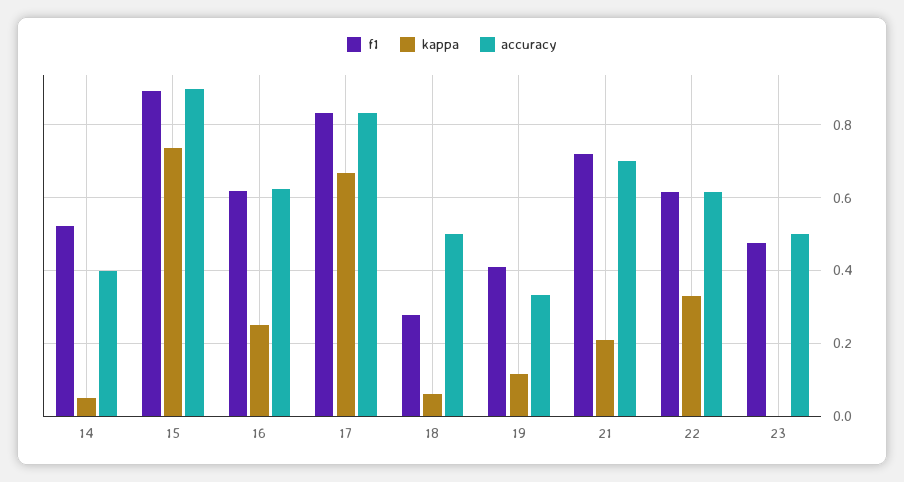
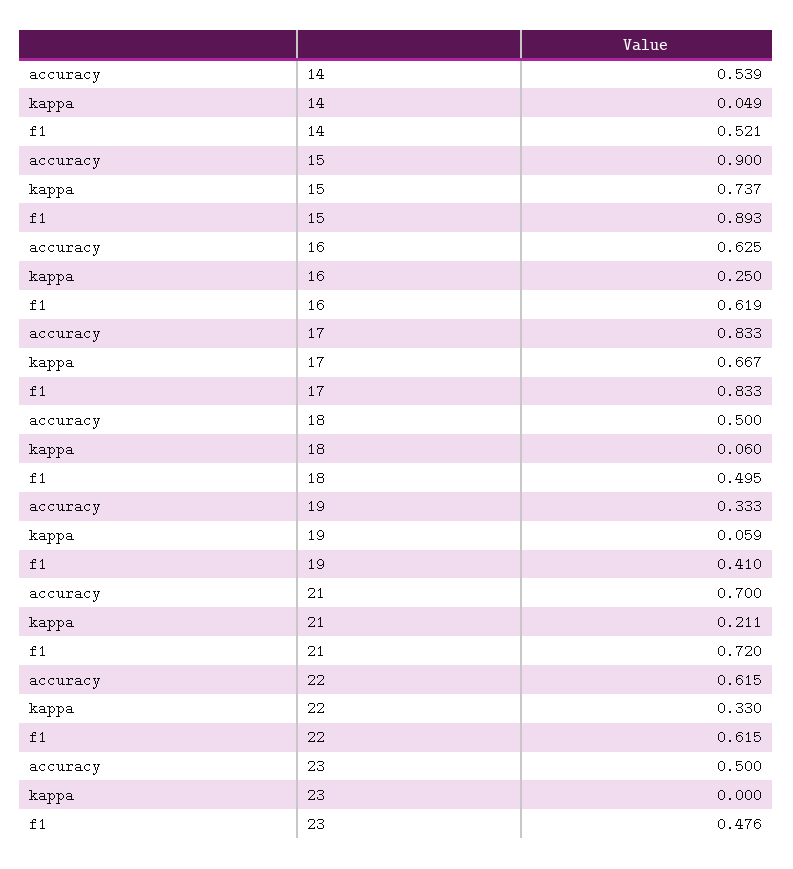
  {
    "f1": {
      "14": 0.521,
      "15": 0.893,
      "16": 0.619,
      "17": 0.833,
-     "18": 0.28,
+     "18": 0.495,
      "19": 0.41,
      "21": 0.72,
      "22": 0.615,
      "23": 0.476
    },
    "kappa": {
      "14": 0.049,
      "15": 0.737,
      "16": 0.25,
      "17": 0.667,
      "18": 0.06,
-     "19": 0.12,
+     "19": 0.059,
      "21": 0.211,
      "22": 0.33,
      "23": 0
    },
    "accuracy": {
-     "14": 0.4,
+     "14": 0.539,
      "15": 0.9,
      "16": 0.625,
      "17": 0.833,
      "18": 0.5,
      "19": 0.333,
      "21": 0.7,
      "22": 0.615,
      "23": 0.5
    }
  }

